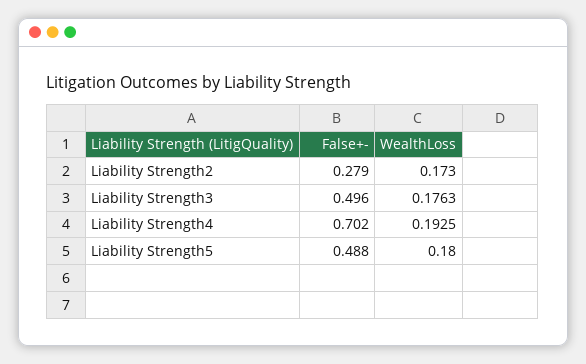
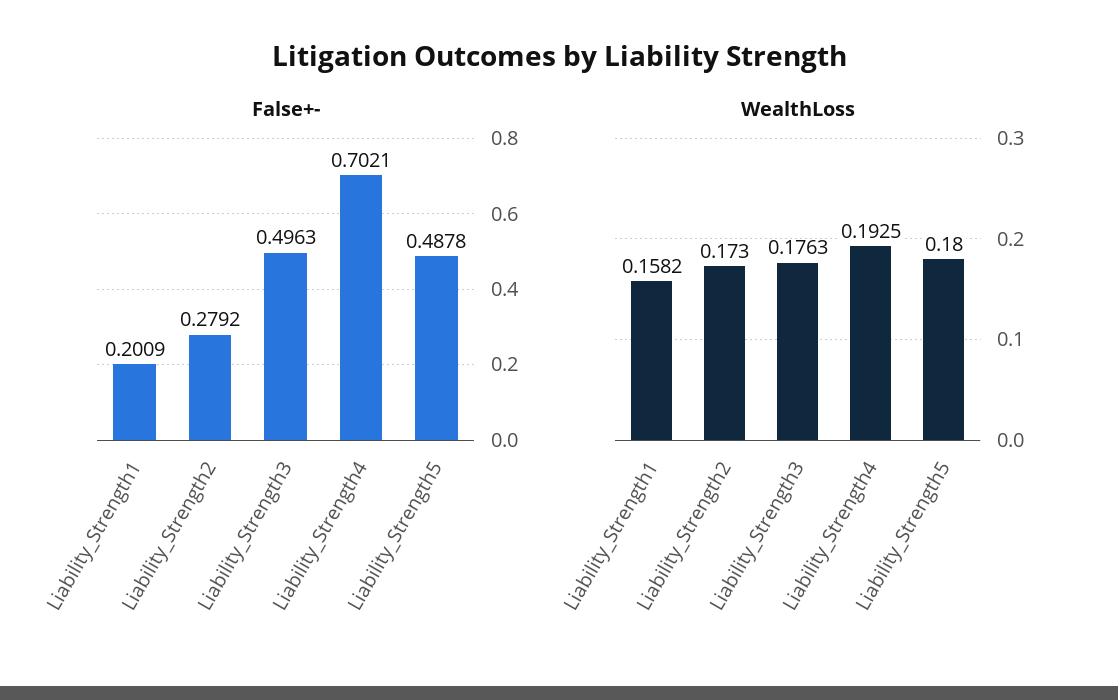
  {
    "False+-": {
      "Liability Strength2": 0.2792,
      "Liability Strength3": 0.4963,
      "Liability Strength4": 0.7021,
-     "Liability Strength5": 0.4878
+     "Liability Strength5": 0.4878,
+     "Liability_Strength1": 0.2009
    },
    "WealthLoss": {
      "Liability Strength2": 0.173,
      "Liability Strength3": 0.1763,
      "Liability Strength4": 0.1925,
-     "Liability Strength5": 0.18
+     "Liability Strength5": 0.18,
+     "Liability_Strength1": 0.1582
    }
  }

